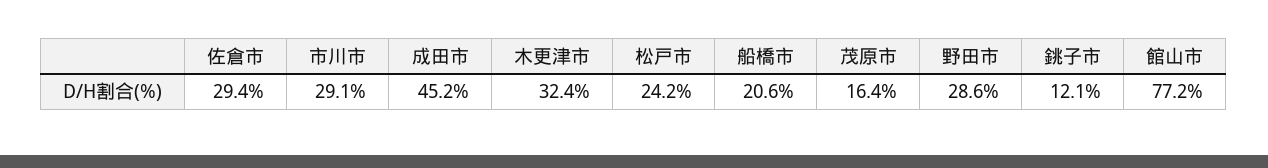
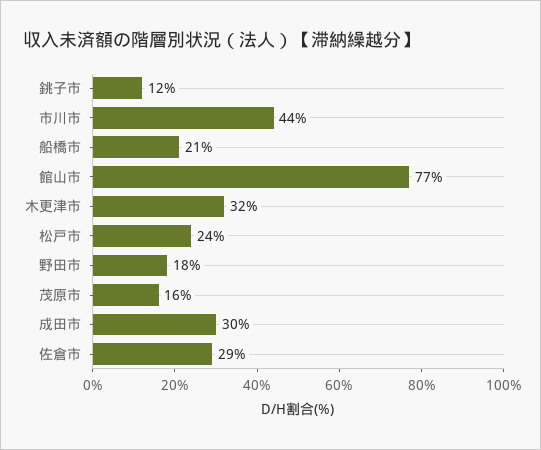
  {
    "佐倉市": 29.4,
-   "市川市": 29.1,
+   "市川市": 44,
-   "成田市": 45.2,
+   "成田市": 30,
    "木更津市": 32.4,
    "松戸市": 24.2,
    "船橋市": 20.6,
    "茂原市": 16.4,
-   "野田市": 28.6,
+   "野田市": 18,
    "銚子市": 12.1,
    "館山市": 77.2
  }

